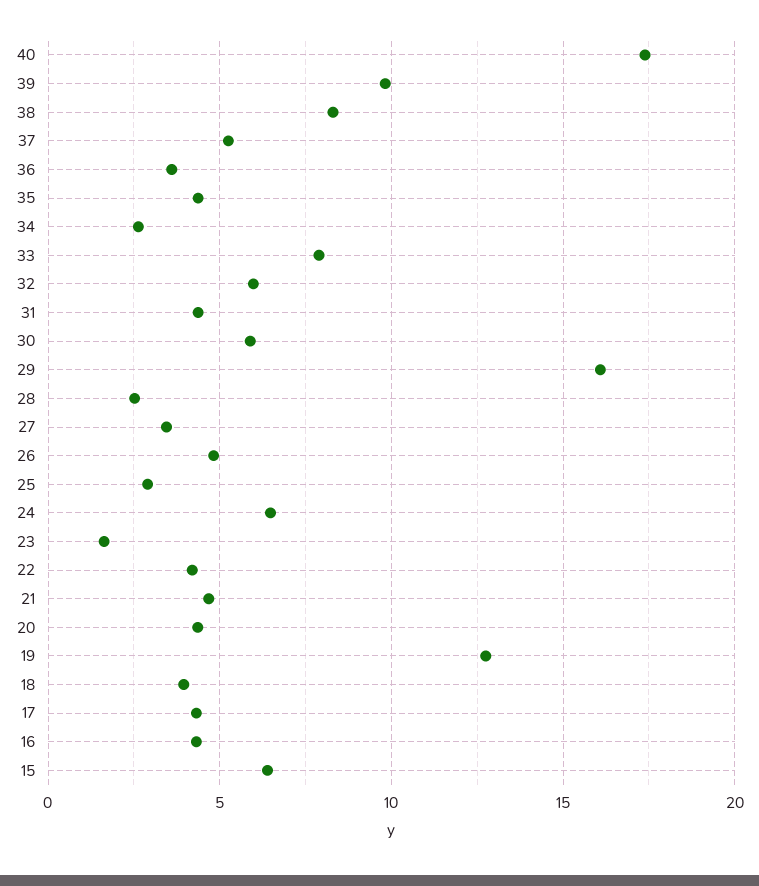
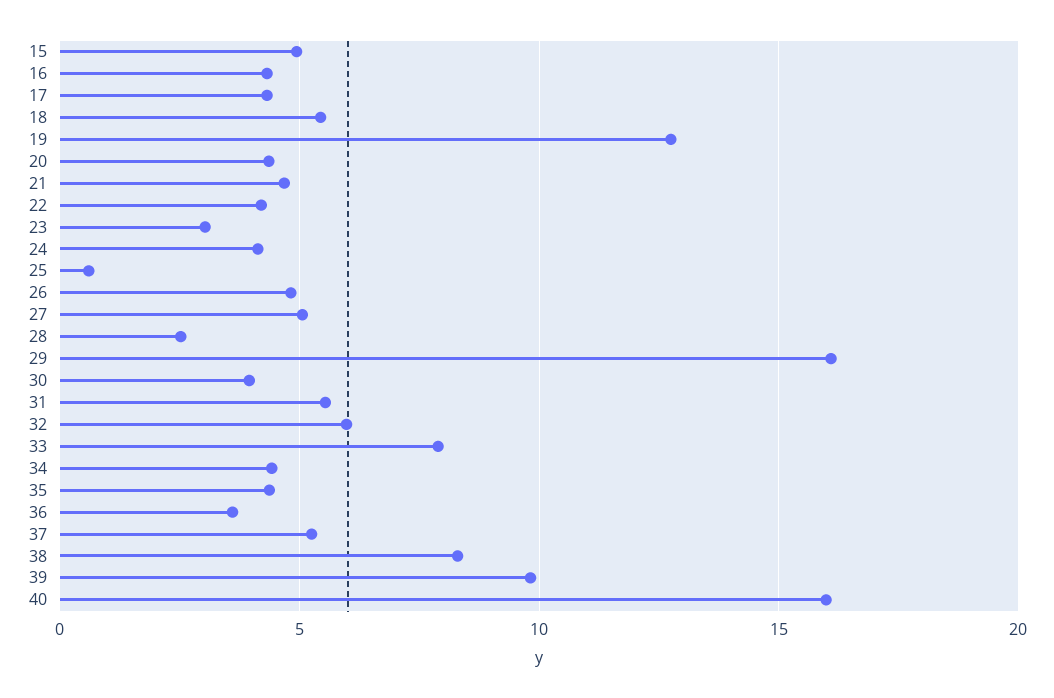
  {
-   "40": 17.5,
+   "40": 16,
    "39": 10,
    "38": 8.5,
    "37": 5.5,
    "36": 3.5,
    "35": 4.5,
-   "34": 2.5,
+   "34": 4.5,
    "33": 8,
    "32": 6,
-   "31": 4.5,
+   "31": 5.5,
-   "30": 6,
+   "30": 4,
    "29": 16,
    "28": 2.5,
-   "27": 3.5,
+   "27": 5,
    "26": 5,
-   "25": 3,
+   "25": 0.5,
-   "24": 6.5,
+   "24": 4,
-   "23": 1.5,
+   "23": 3,
    "22": 4,
    "21": 4.5,
    "20": 4.5,
    "19": 13,
-   "18": 4,
+   "18": 5.5,
    "17": 4.5,
    "16": 4.5,
-   "15": 6.5
+   "15": 5
  }

